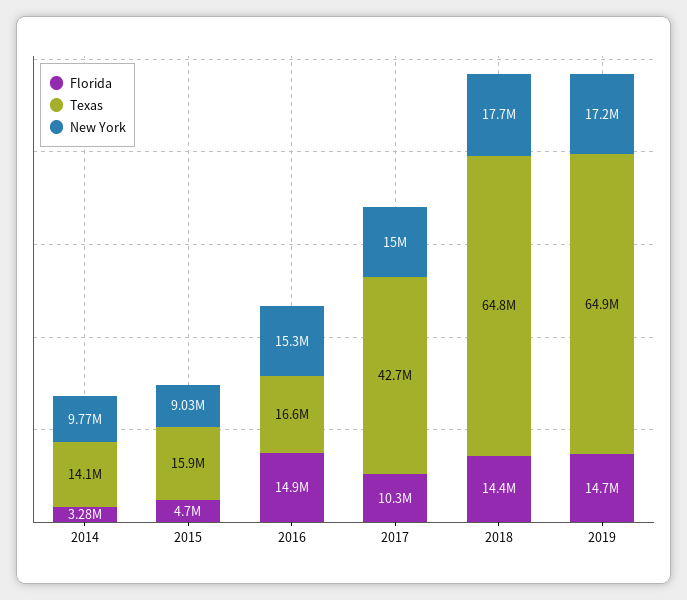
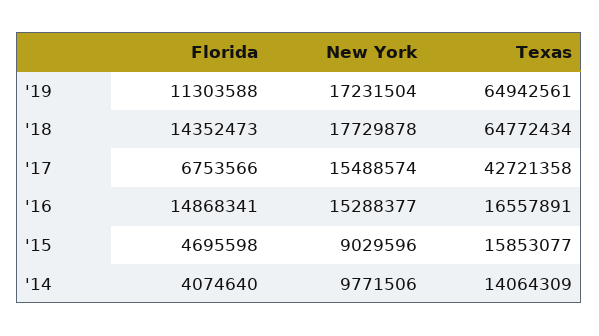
  {
    "Florida": {
-     "2014": 3280000,
+     "2014": 4074640,
      "2015": 4695598,
      "2016": 14868341,
-     "2017": 10300000,
+     "2017": 6753566,
      "2018": 14352473,
-     "2019": 14700000
+     "2019": 11303588
    },
    "Texas": {
      "2014": 14064309,
      "2015": 15853077,
      "2016": 16557891,
      "2017": 42721358,
      "2018": 64772434,
      "2019": 64942561
    },
    "New York": {
      "2014": 9771506,
      "2015": 9029596,
      "2016": 15288377,
-     "2017": 15000000,
+     "2017": 15488574,
      "2018": 17729878,
      "2019": 17231504
    }
  }

